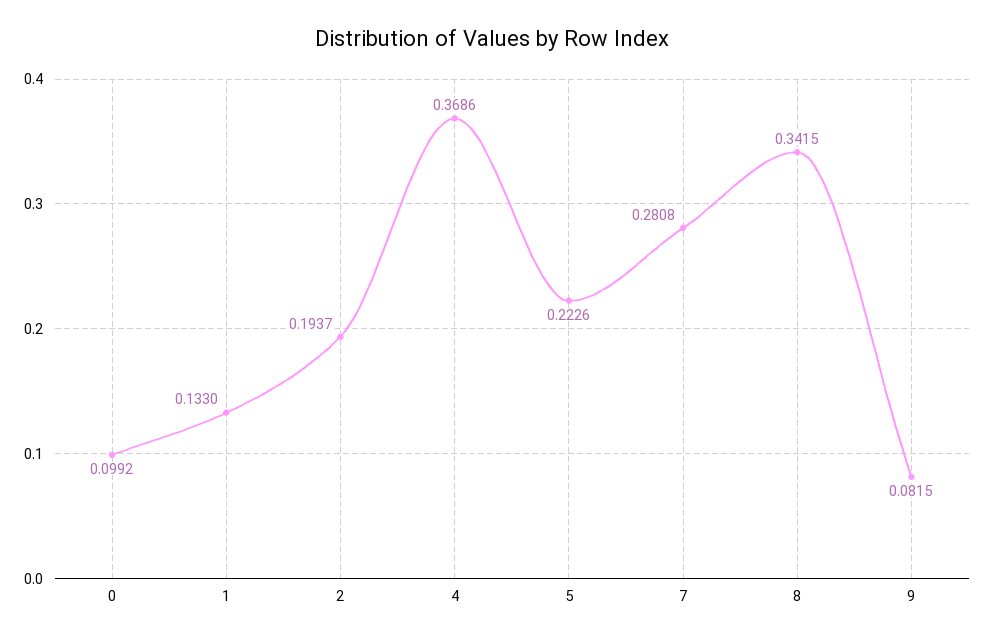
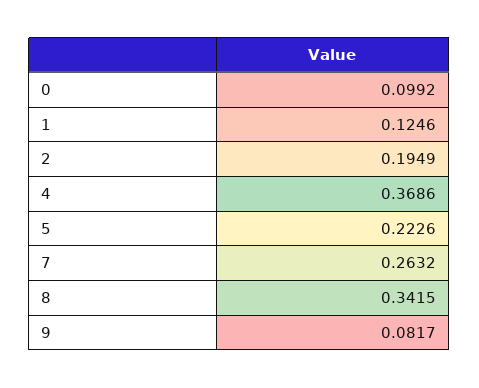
  {
    "0": 0.0992,
-   "1": 0.133,
+   "1": 0.1246,
-   "2": 0.1937,
+   "2": 0.1949,
    "4": 0.3686,
    "5": 0.2226,
-   "7": 0.2808,
+   "7": 0.2632,
    "8": 0.3415,
-   "9": 0.0815
+   "9": 0.0817
  }

